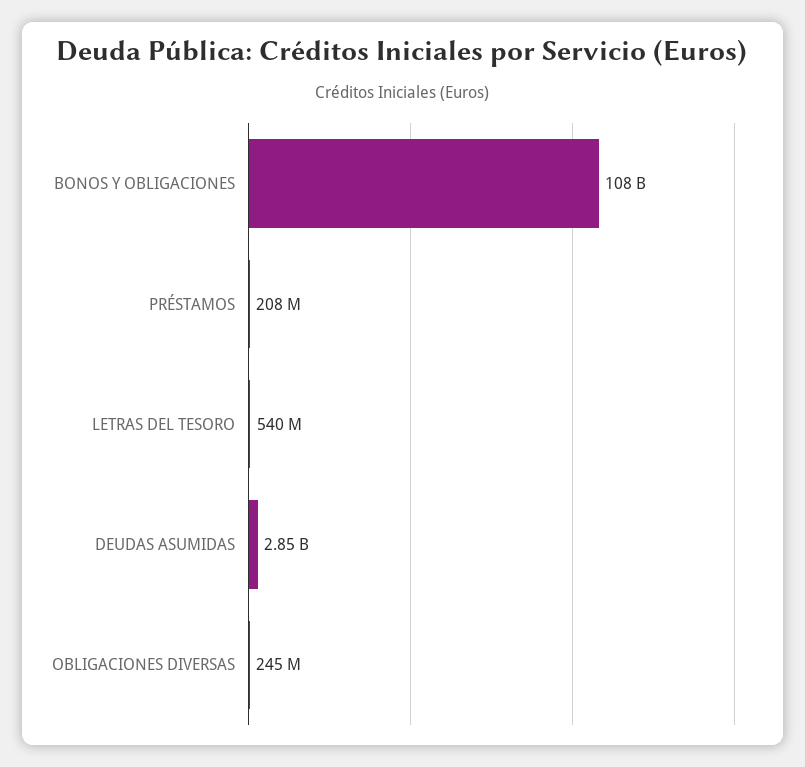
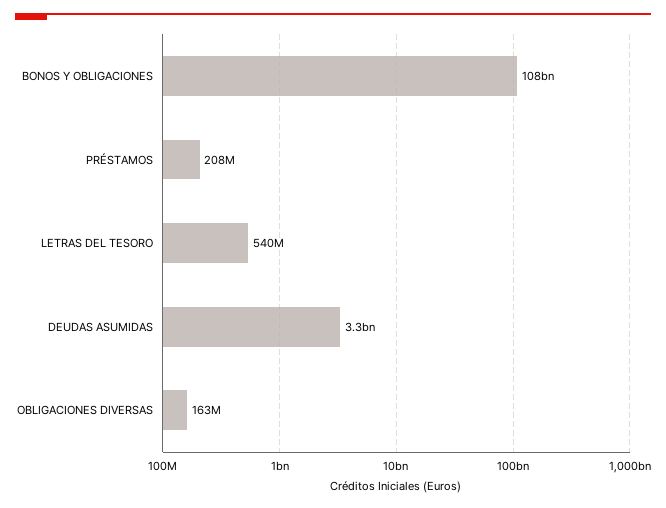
  {
    "BONOS Y OBLIGACIONES": 108000000000,
    "PRÉSTAMOS": 208000000,
    "LETRAS DEL TESORO": 540000000,
-   "DEUDAS ASUMIDAS": 2850000000,
+   "DEUDAS ASUMIDAS": 3300000000,
-   "OBLIGACIONES DIVERSAS": 245000000
+   "OBLIGACIONES DIVERSAS": 163000000
  }

